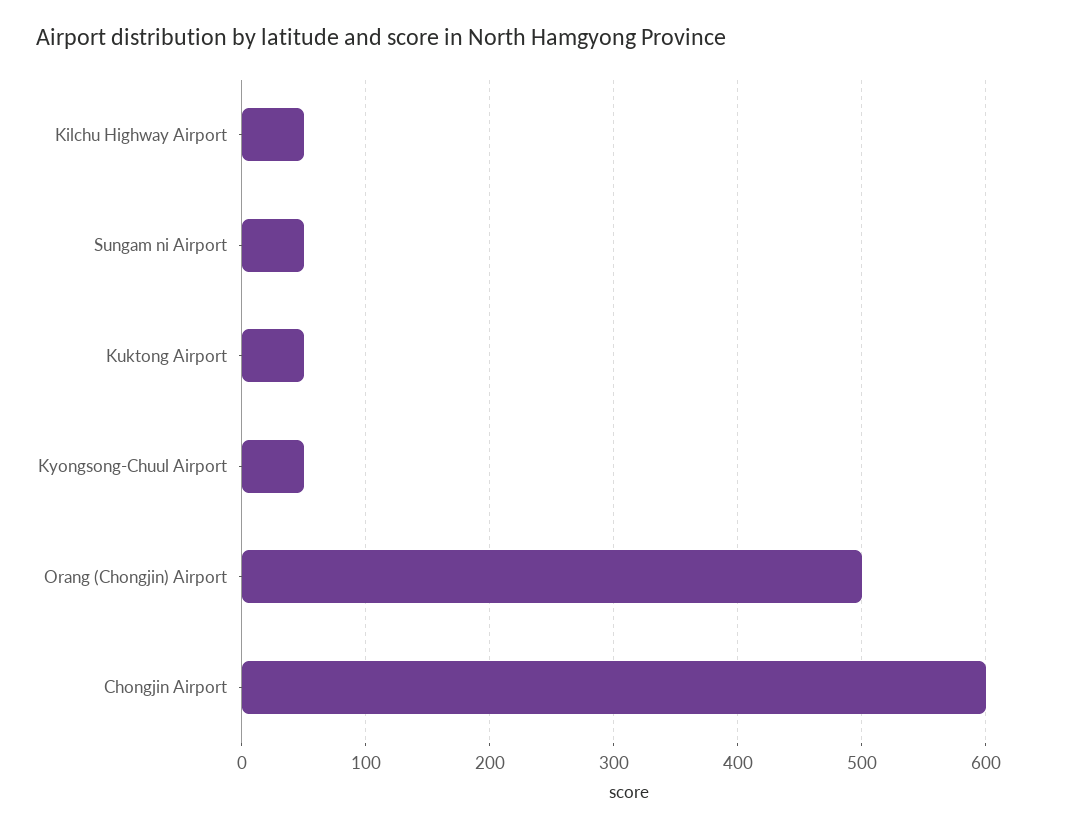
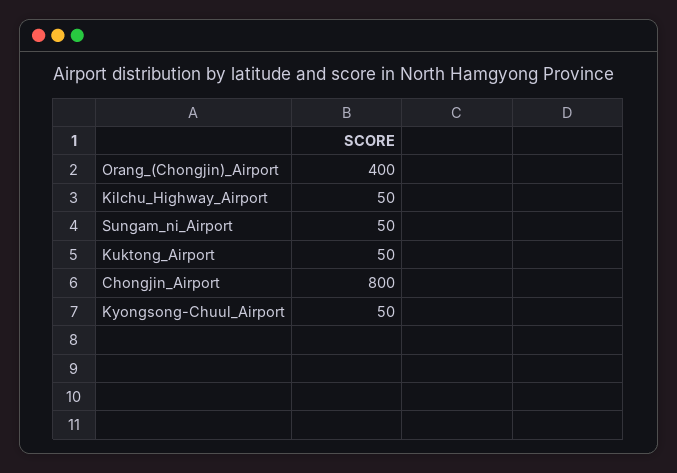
  {
    "Kilchu Highway Airport": 50,
    "Sungam ni Airport": 50,
    "Kuktong Airport": 50,
    "Kyongsong-Chuul Airport": 50,
-   "Orang (Chongjin) Airport": 500,
+   "Orang (Chongjin) Airport": 400,
-   "Chongjin Airport": 600
+   "Chongjin Airport": 800
  }

